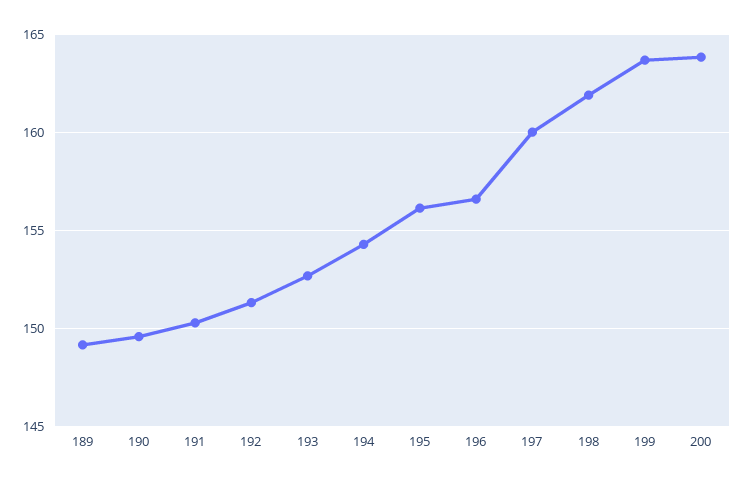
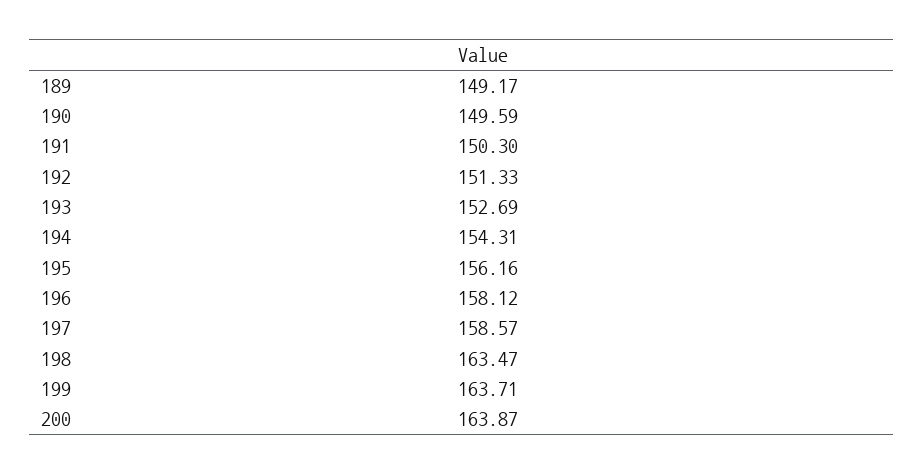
  {
    "189": 149.17,
    "190": 149.59,
    "191": 150.3,
    "192": 151.33,
    "193": 152.69,
    "194": 154.31,
    "195": 156.16,
-   "196": 156.5,
+   "196": 158.12,
-   "197": 160,
+   "197": 158.57,
-   "198": 162,
+   "198": 163.47,
    "199": 163.71,
    "200": 163.87
  }

